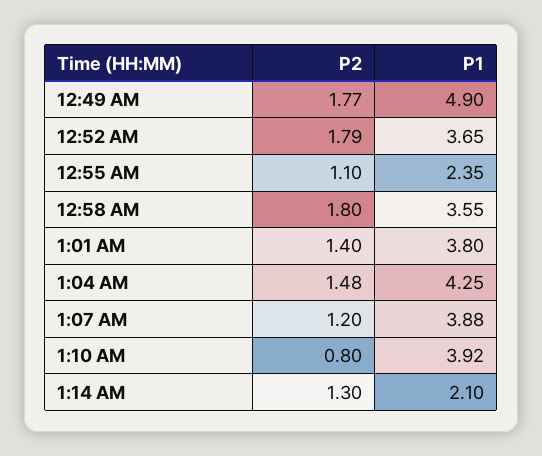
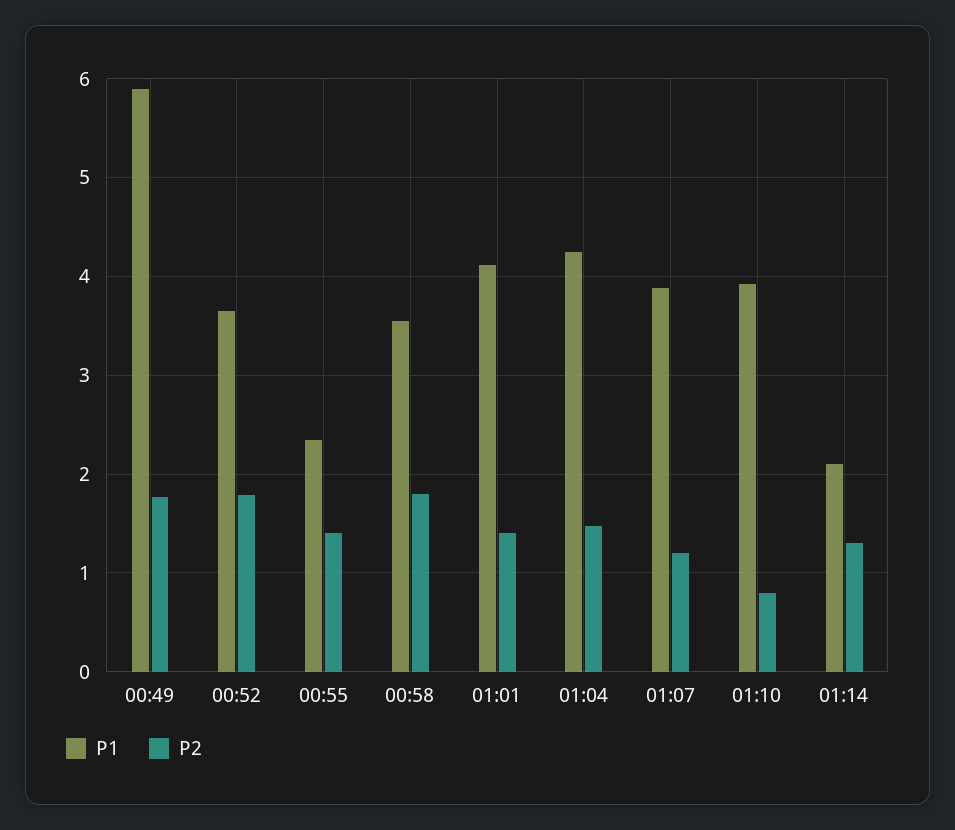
  {
    "P2": {
      "12:49 AM": 1.77,
      "12:52 AM": 1.79,
-     "12:55 AM": 1.1,
+     "12:55 AM": 1.4,
      "12:58 AM": 1.8,
      "1:01 AM": 1.4,
      "1:04 AM": 1.48,
      "1:07 AM": 1.2,
      "1:10 AM": 0.8,
      "1:14 AM": 1.3
    },
    "P1": {
-     "12:49 AM": 4.9,
+     "12:49 AM": 5.9,
      "12:52 AM": 3.65,
      "12:55 AM": 2.35,
      "12:58 AM": 3.55,
-     "1:01 AM": 3.8,
+     "1:01 AM": 4.1,
      "1:04 AM": 4.25,
      "1:07 AM": 3.88,
      "1:10 AM": 3.92,
      "1:14 AM": 2.1
    }
  }

